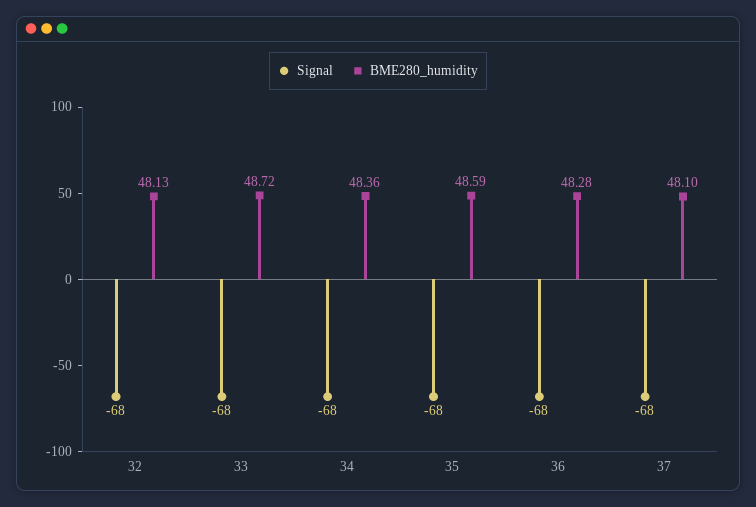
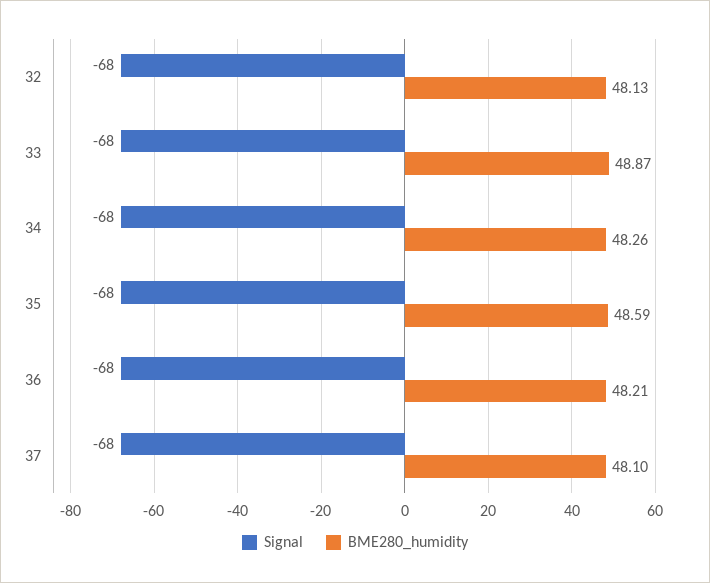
  {
    "Signal": {
      "32": -68,
      "33": -68,
      "34": -68,
      "35": -68,
      "36": -68,
      "37": -68
    },
    "BME280_humidity": {
      "32": 48.13,
-     "33": 48.72,
+     "33": 48.87,
-     "34": 48.36,
+     "34": 48.26,
      "35": 48.59,
-     "36": 48.28,
+     "36": 48.21,
      "37": 48.1
    }
  }

